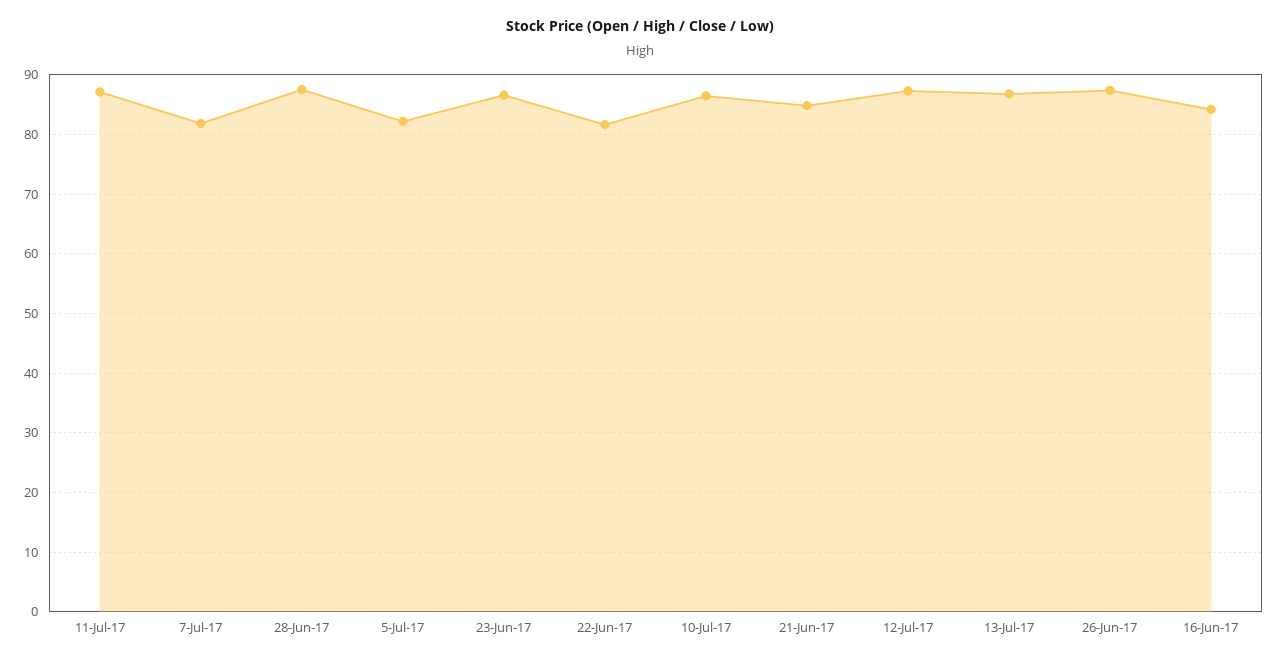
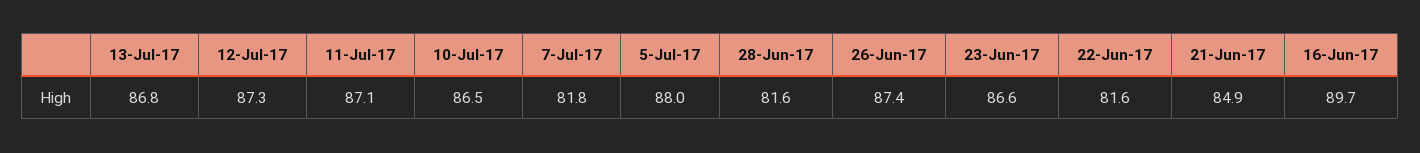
  {
    "11-Jul-17": 87.1,
    "7-Jul-17": 81.8,
-   "28-Jun-17": 88,
+   "28-Jun-17": 81.6,
-   "5-Jul-17": 82,
+   "5-Jul-17": 88,
    "23-Jun-17": 86.6,
    "22-Jun-17": 81.6,
    "10-Jul-17": 86.5,
    "21-Jun-17": 84.9,
    "12-Jul-17": 87.3,
    "13-Jul-17": 86.8,
    "26-Jun-17": 87.4,
-   "16-Jun-17": 84
+   "16-Jun-17": 89.7
  }

